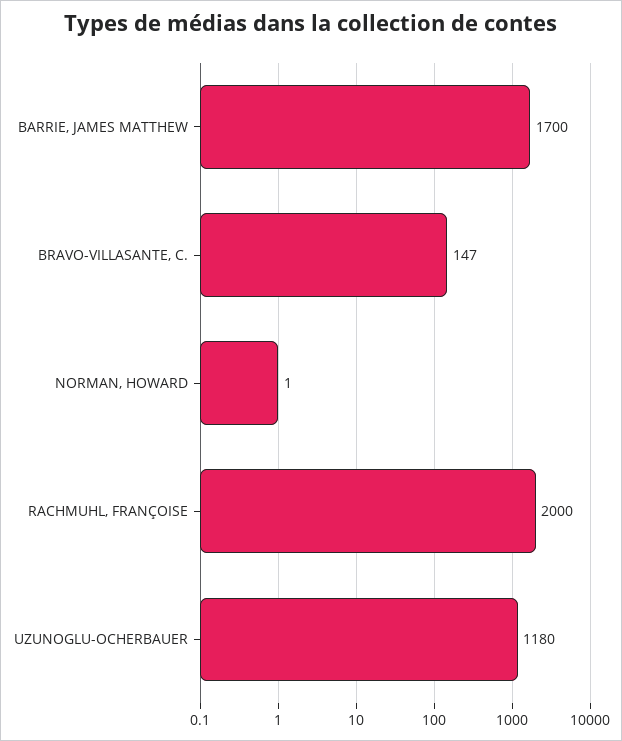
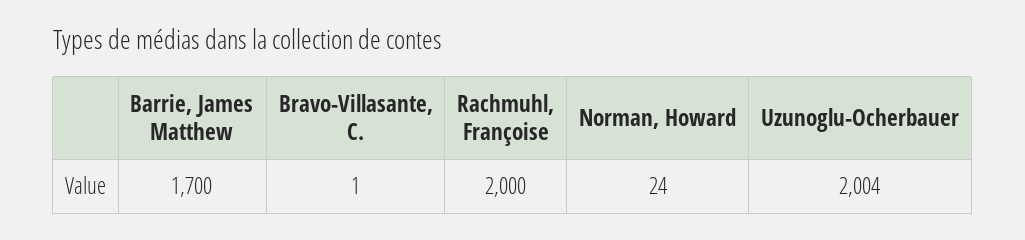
  {
    "BARRIE, JAMES MATTHEW": 1700,
-   "BRAVO-VILLASANTE, C.": 147,
+   "BRAVO-VILLASANTE, C.": 1,
-   "NORMAN, HOWARD": 1,
+   "NORMAN, HOWARD": 24,
    "RACHMUHL, FRANÇOISE": 2000,
-   "UZUNOGLU-OCHERBAUER": 1180
+   "UZUNOGLU-OCHERBAUER": 2004
  }

